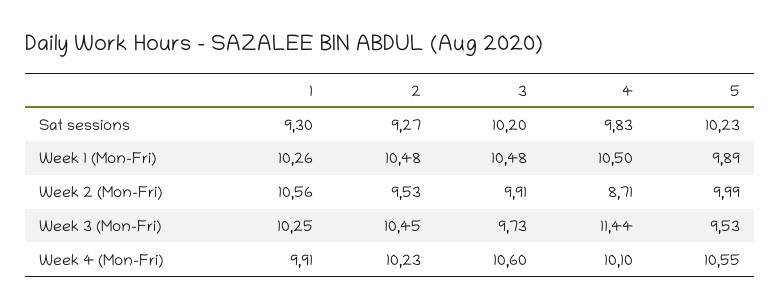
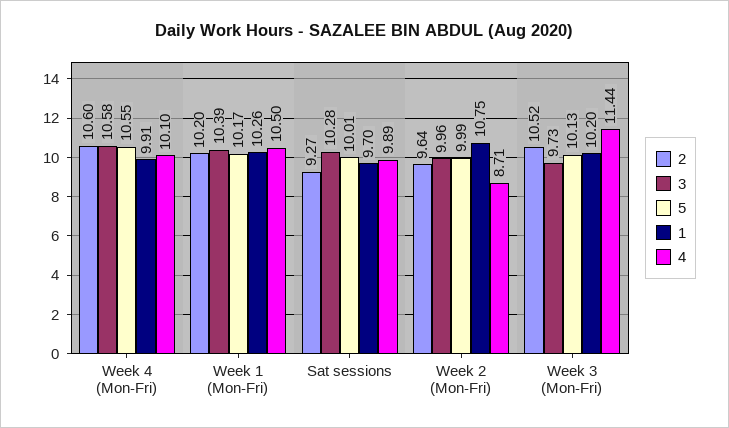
  {
    "1": {
-     "Sat sessions": 9.3,
+     "Sat sessions": 9.7,
      "Week 1 (Mon-Fri)": 10.26,
-     "Week 2 (Mon-Fri)": 10.56,
+     "Week 2 (Mon-Fri)": 10.75,
-     "Week 3 (Mon-Fri)": 10.25,
+     "Week 3 (Mon-Fri)": 10.2,
      "Week 4 (Mon-Fri)": 9.91
    },
    "2": {
      "Sat sessions": 9.27,
-     "Week 1 (Mon-Fri)": 10.48,
+     "Week 1 (Mon-Fri)": 10.2,
-     "Week 2 (Mon-Fri)": 9.53,
+     "Week 2 (Mon-Fri)": 9.64,
-     "Week 3 (Mon-Fri)": 10.45,
+     "Week 3 (Mon-Fri)": 10.52,
-     "Week 4 (Mon-Fri)": 10.23
+     "Week 4 (Mon-Fri)": 10.6
    },
    "3": {
-     "Sat sessions": 10.2,
+     "Sat sessions": 10.28,
-     "Week 1 (Mon-Fri)": 10.48,
+     "Week 1 (Mon-Fri)": 10.39,
-     "Week 2 (Mon-Fri)": 9.91,
+     "Week 2 (Mon-Fri)": 9.96,
      "Week 3 (Mon-Fri)": 9.73,
-     "Week 4 (Mon-Fri)": 10.6
+     "Week 4 (Mon-Fri)": 10.58
    },
    "4": {
-     "Sat sessions": 9.83,
+     "Sat sessions": 9.89,
      "Week 1 (Mon-Fri)": 10.5,
      "Week 2 (Mon-Fri)": 8.71,
      "Week 3 (Mon-Fri)": 11.44,
      "Week 4 (Mon-Fri)": 10.1
    },
    "5": {
-     "Sat sessions": 10.23,
+     "Sat sessions": 10.01,
-     "Week 1 (Mon-Fri)": 9.89,
+     "Week 1 (Mon-Fri)": 10.17,
      "Week 2 (Mon-Fri)": 9.99,
-     "Week 3 (Mon-Fri)": 9.53,
+     "Week 3 (Mon-Fri)": 10.13,
      "Week 4 (Mon-Fri)": 10.55
    }
  }

